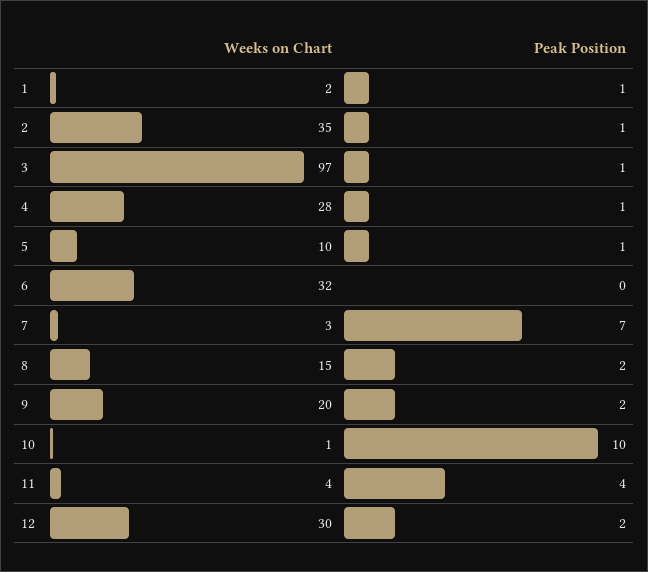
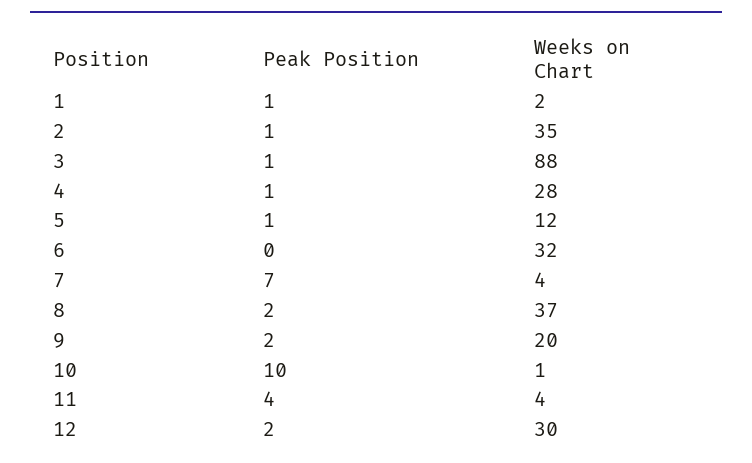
  {
    "Weeks on Chart": {
      "1": 2,
      "2": 35,
-     "3": 97,
+     "3": 88,
      "4": 28,
-     "5": 10,
+     "5": 12,
      "6": 32,
-     "7": 3,
+     "7": 4,
-     "8": 15,
+     "8": 37,
      "9": 20,
      "10": 1,
      "11": 4,
      "12": 30
    },
    "Peak Position": {
      "1": 1,
      "2": 1,
      "3": 1,
      "4": 1,
      "5": 1,
      "6": 0,
      "7": 7,
      "8": 2,
      "9": 2,
      "10": 10,
      "11": 4,
      "12": 2
    }
  }

